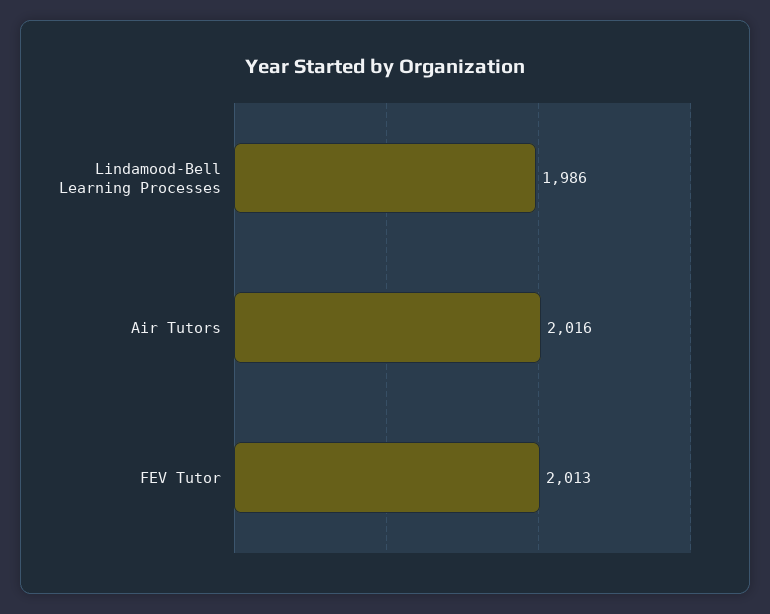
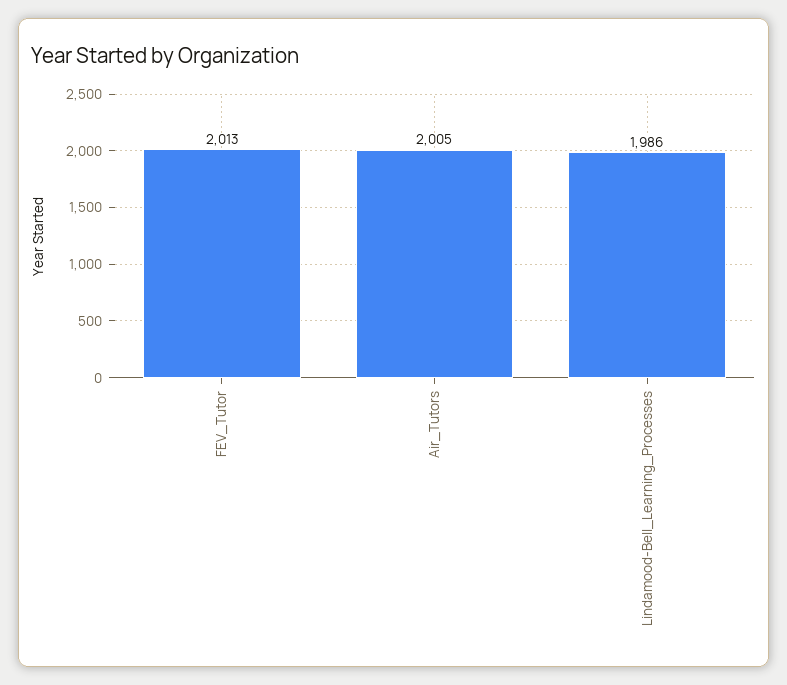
  {
    "Lindamood-Bell Learning Processes": 1986,
-   "Air Tutors": 2016,
+   "Air Tutors": 2005,
    "FEV Tutor": 2013
  }

